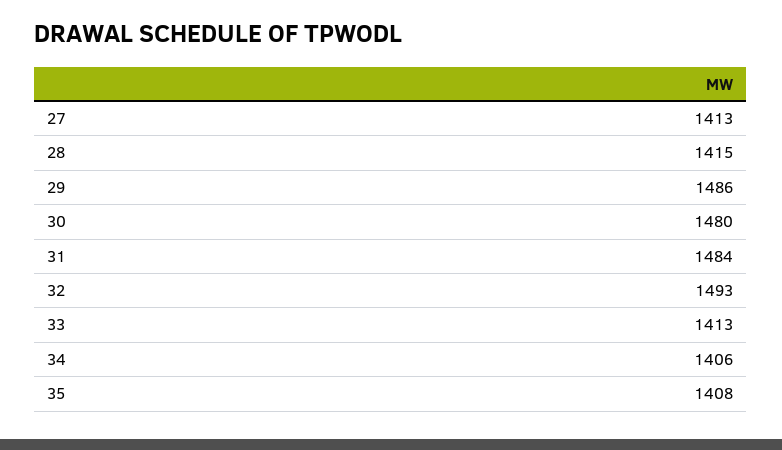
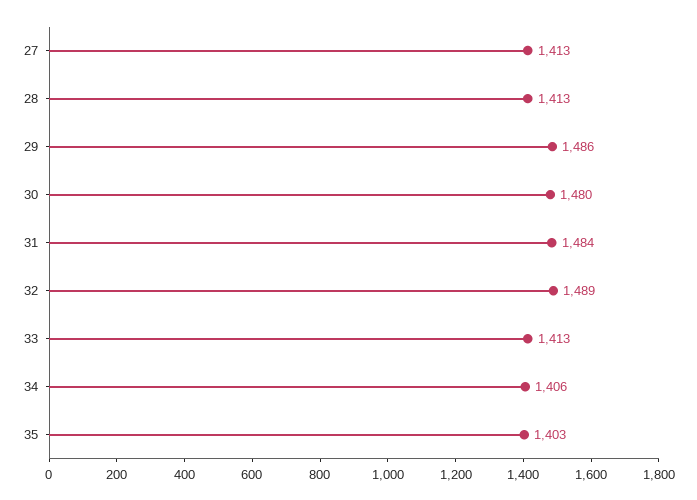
  {
    "27": 1413,
-   "28": 1415,
+   "28": 1413,
    "29": 1486,
    "30": 1480,
    "31": 1484,
-   "32": 1493,
+   "32": 1489,
    "33": 1413,
    "34": 1406,
-   "35": 1408
+   "35": 1403
  }

